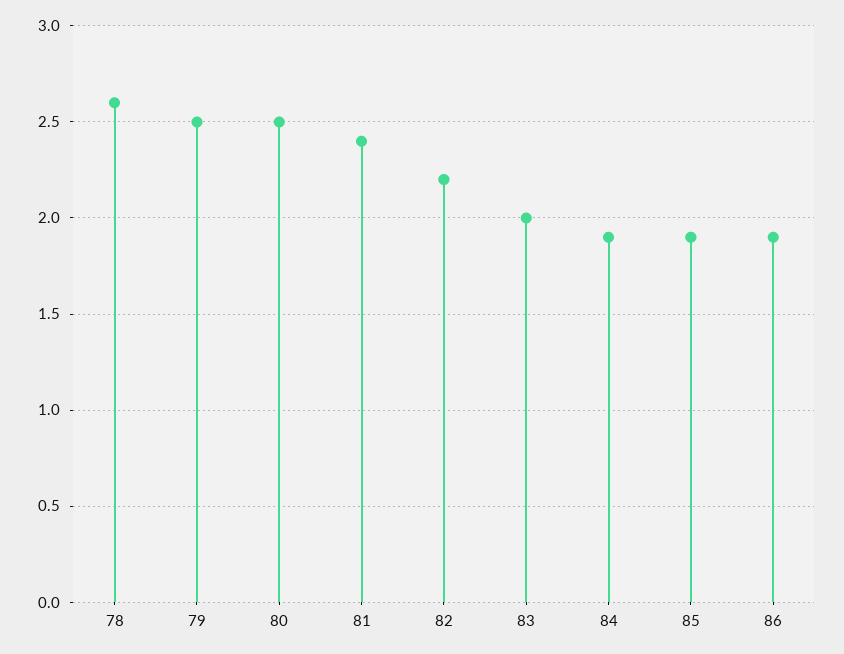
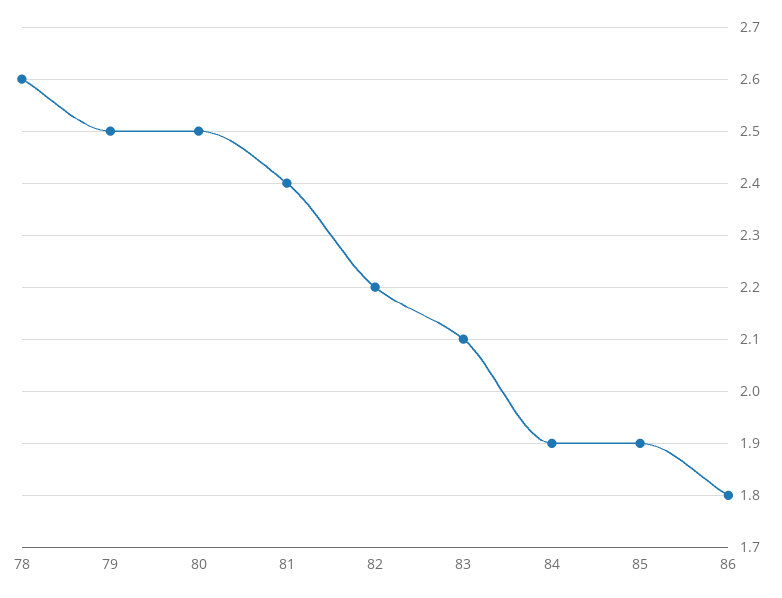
  {
    "78": 2.6,
    "79": 2.5,
    "80": 2.5,
    "81": 2.4,
    "82": 2.2,
-   "83": 2,
+   "83": 2.1,
    "84": 1.9,
    "85": 1.9,
-   "86": 1.9
+   "86": 1.8
  }

